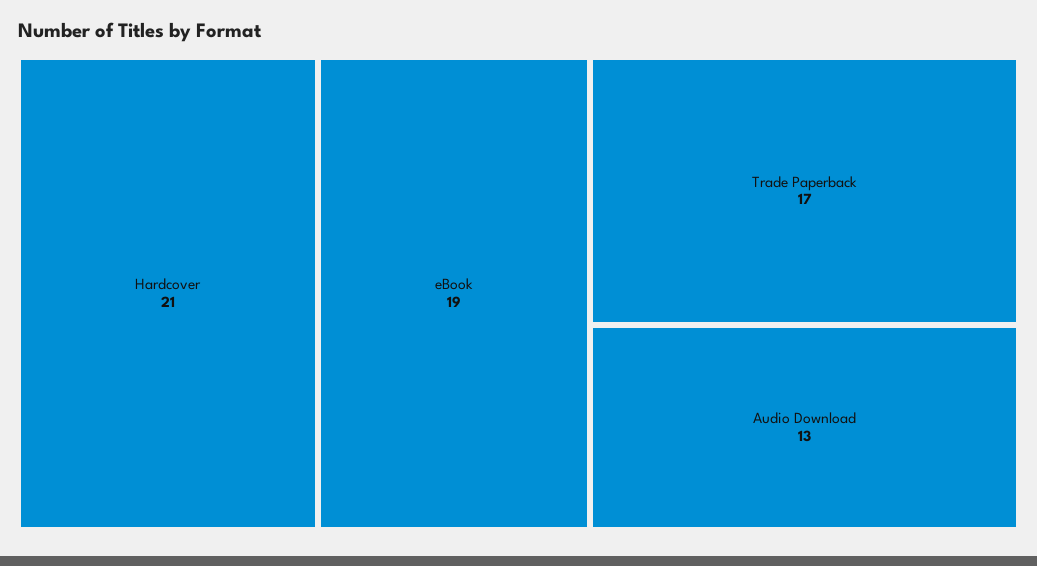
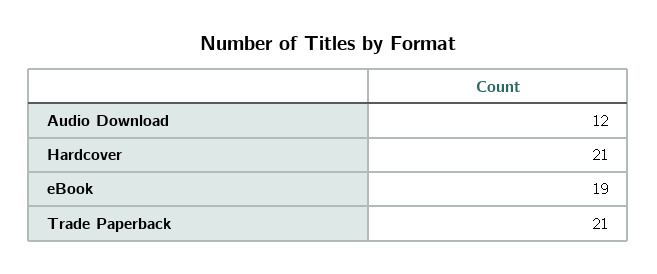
  {
    "Hardcover": 21,
    "eBook": 19,
-   "Trade Paperback": 17,
+   "Trade Paperback": 21,
-   "Audio Download": 13
+   "Audio Download": 12
  }

